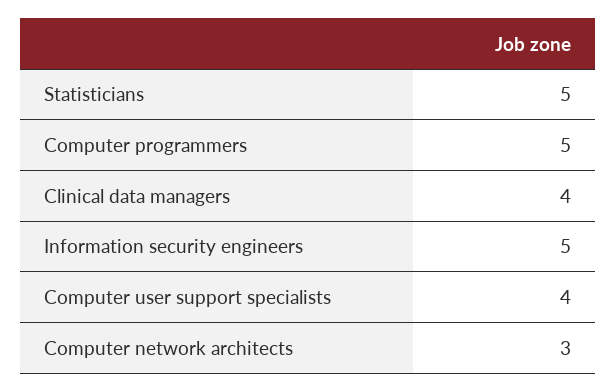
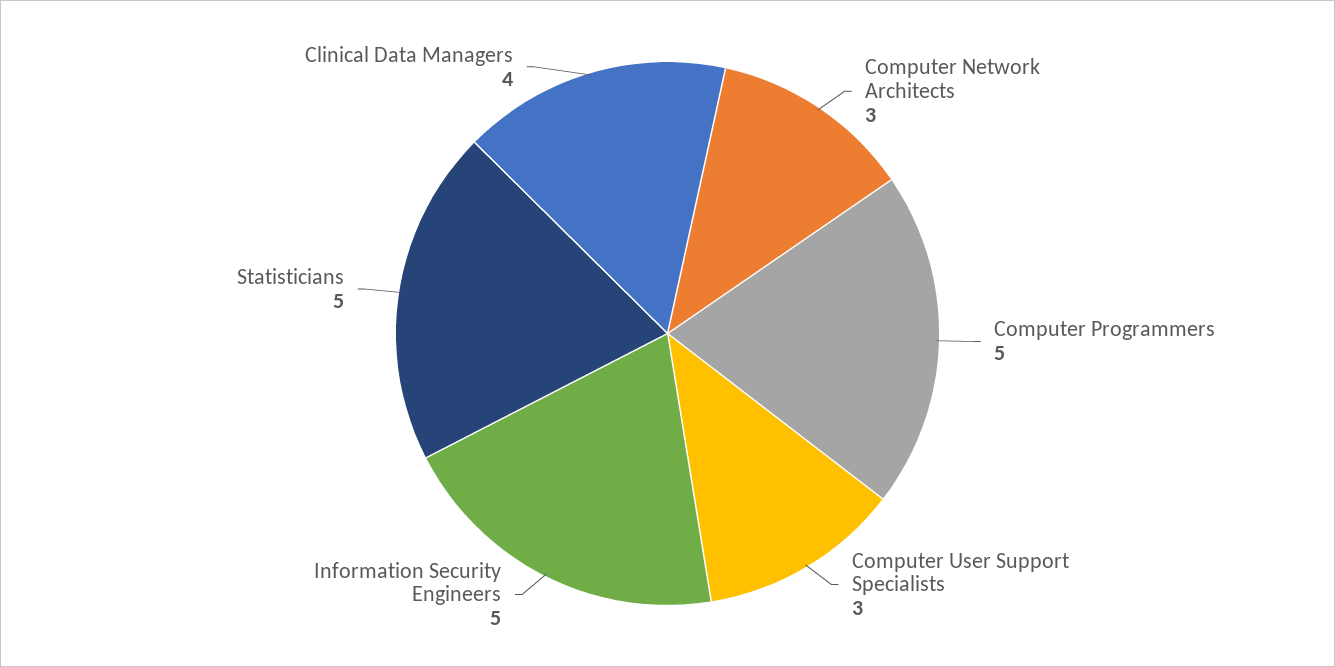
  {
    "Statisticians": 5,
    "Computer programmers": 5,
    "Clinical data managers": 4,
    "Information security engineers": 5,
-   "Computer user support specialists": 4,
+   "Computer user support specialists": 3,
    "Computer network architects": 3
  }

